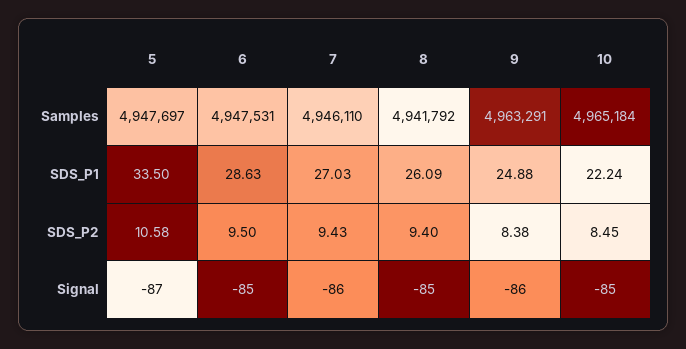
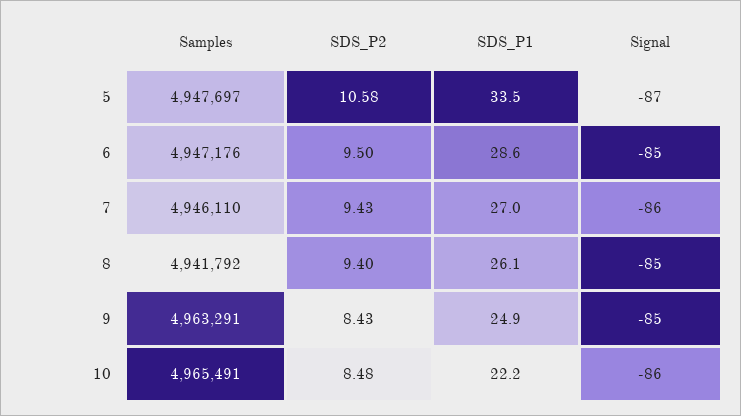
  {
    "5": {
      "Samples": 4947697,
      "SDS_P1": 33.5,
      "SDS_P2": 10.58,
      "Signal": -87
    },
    "6": {
-     "Samples": 4947531,
+     "Samples": 4947176,
      "SDS_P1": 28.63,
      "SDS_P2": 9.5,
      "Signal": -85
    },
    "7": {
      "Samples": 4946110,
      "SDS_P1": 27.03,
      "SDS_P2": 9.43,
      "Signal": -86
    },
    "8": {
      "Samples": 4941792,
      "SDS_P1": 26.09,
      "SDS_P2": 9.4,
      "Signal": -85
    },
    "9": {
      "Samples": 4963291,
      "SDS_P1": 24.88,
-     "SDS_P2": 8.38,
+     "SDS_P2": 8.43,
-     "Signal": -86
+     "Signal": -85
    },
    "10": {
-     "Samples": 4965184,
+     "Samples": 4965491,
      "SDS_P1": 22.24,
-     "SDS_P2": 8.45,
+     "SDS_P2": 8.48,
-     "Signal": -85
+     "Signal": -86
    }
  }

